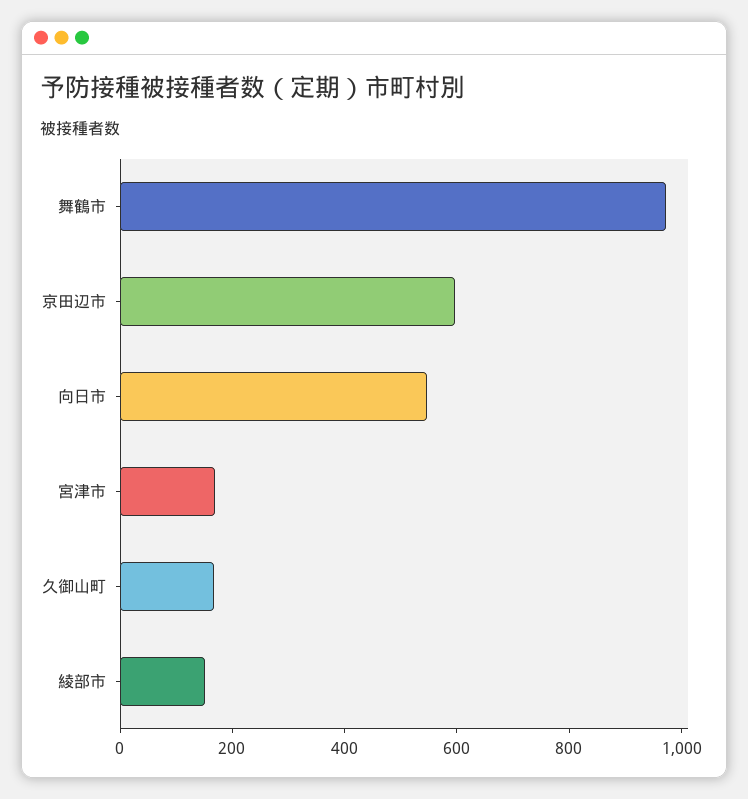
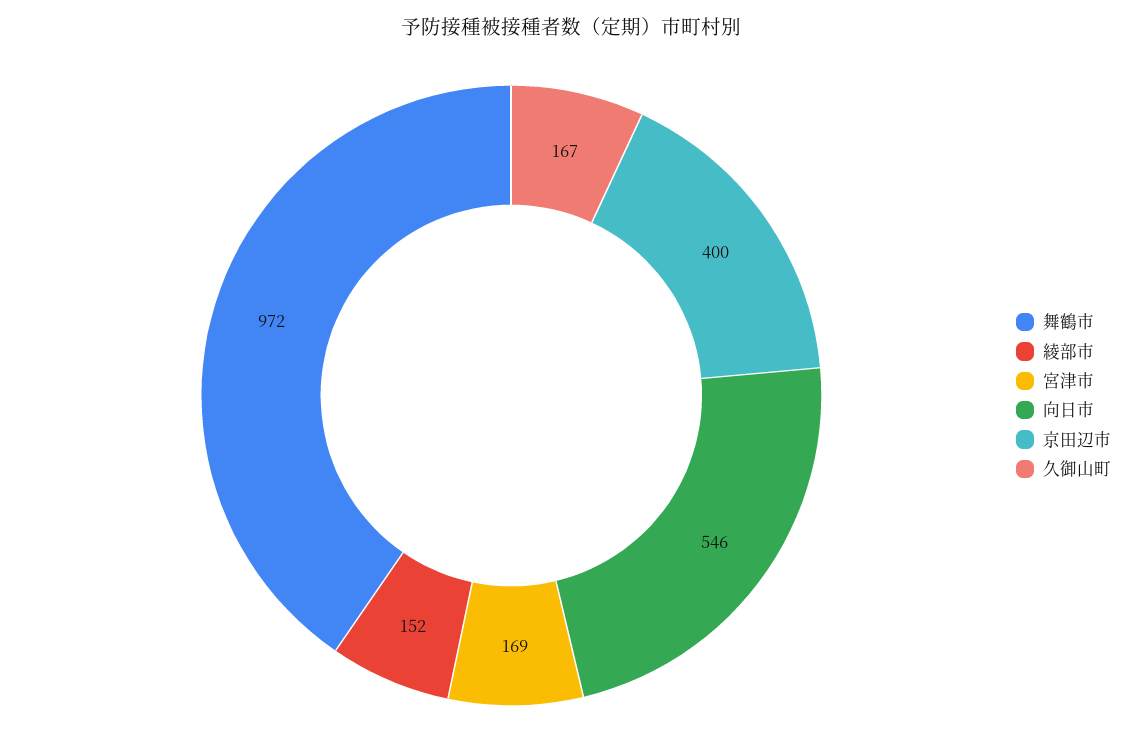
  {
    "舞鶴市": 972,
-   "京田辺市": 600,
+   "京田辺市": 400,
    "向日市": 546,
    "宮津市": 169,
    "久御山町": 167,
    "綾部市": 152
  }

